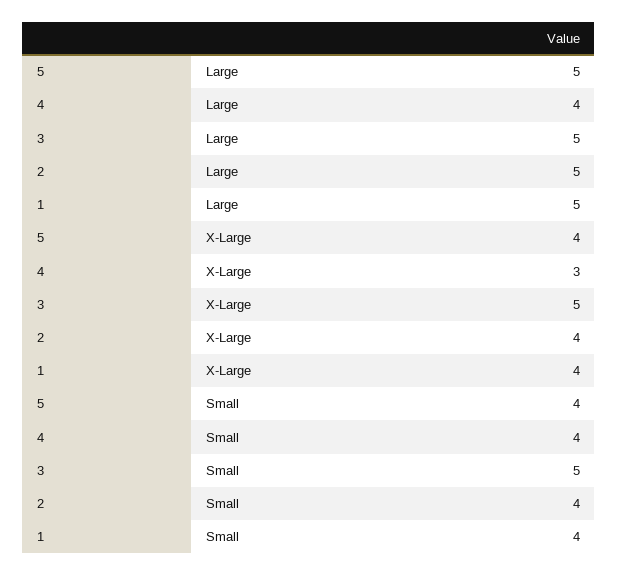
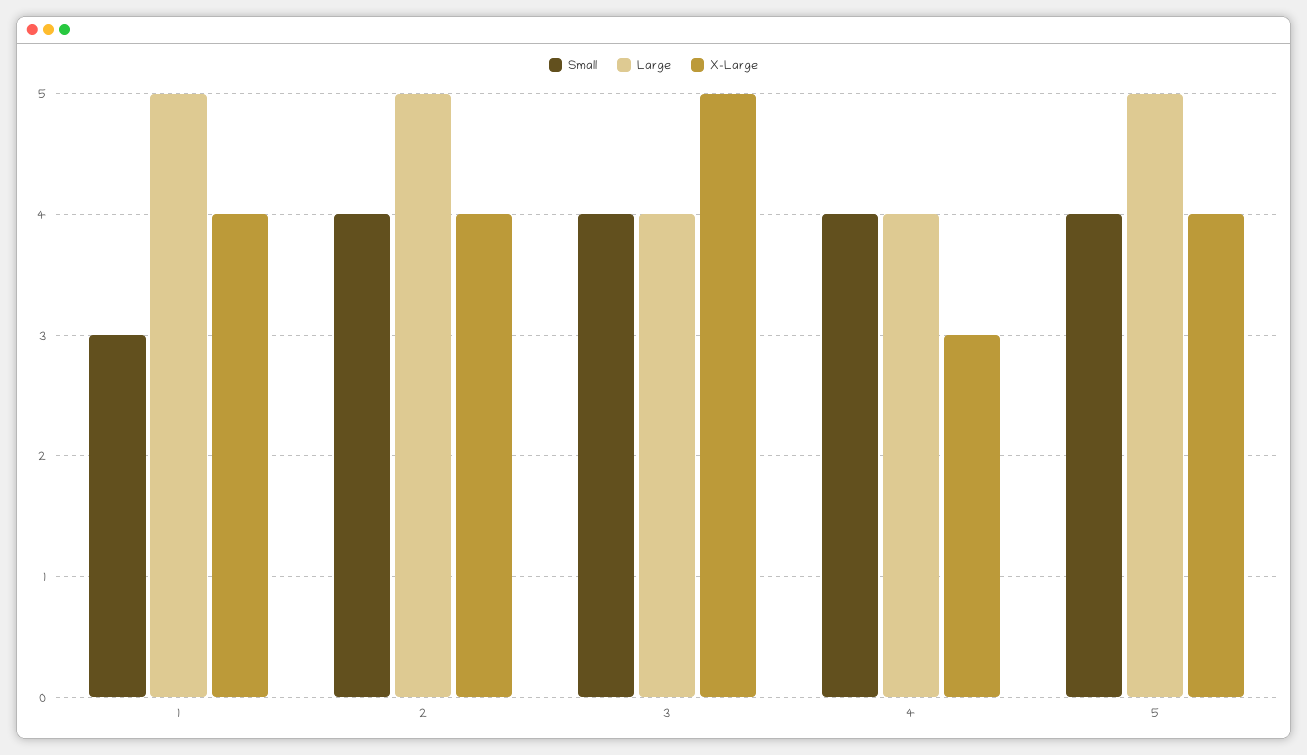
  {
    "Large": {
      "5": 5,
      "4": 4,
-     "3": 5,
+     "3": 4,
      "2": 5,
      "1": 5
    },
    "X-Large": {
      "5": 4,
      "4": 3,
      "3": 5,
      "2": 4,
      "1": 4
    },
    "Small": {
      "5": 4,
      "4": 4,
-     "3": 5,
+     "3": 4,
      "2": 4,
-     "1": 4
+     "1": 3
    }
  }

